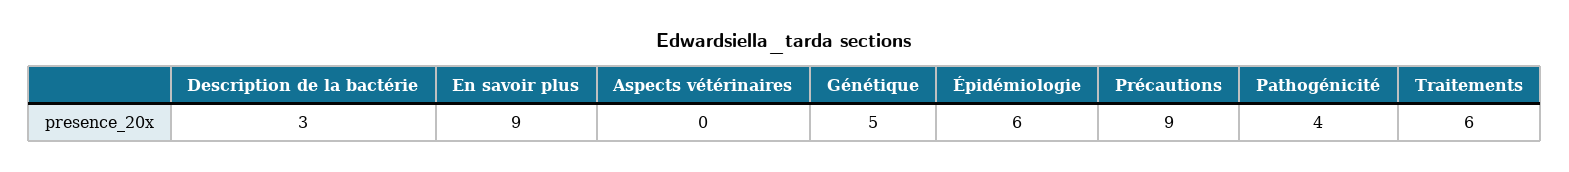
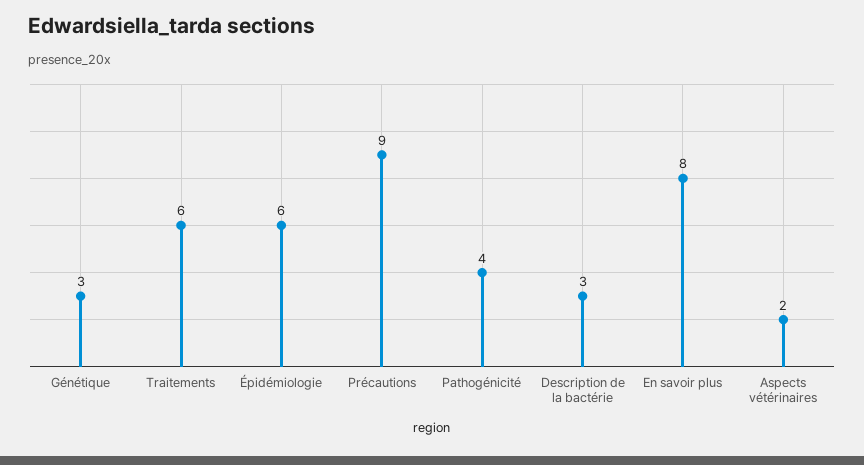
  {
    "Description de la bactérie": 3,
-   "En savoir plus": 9,
+   "En savoir plus": 8,
-   "Aspects vétérinaires": 0,
+   "Aspects vétérinaires": 2,
-   "Génétique": 5,
+   "Génétique": 3,
    "Épidémiologie": 6,
    "Précautions": 9,
    "Pathogénicité": 4,
    "Traitements": 6
  }

